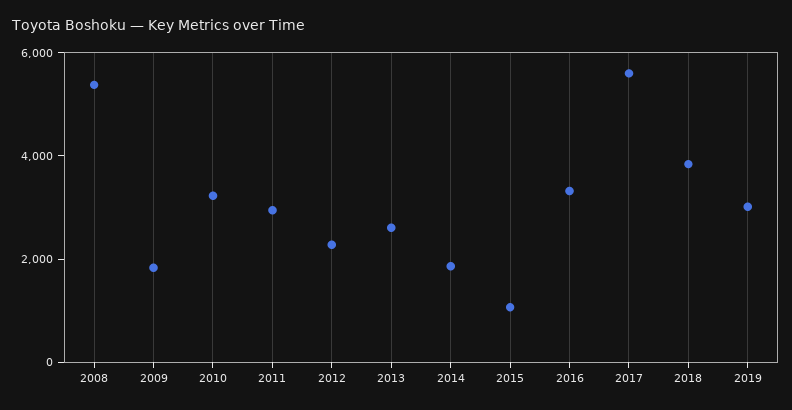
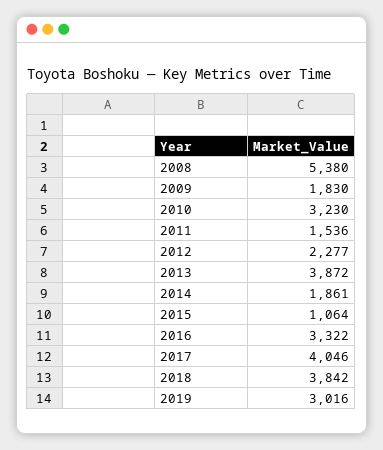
  {
    "2008": 5380,
    "2009": 1830,
    "2010": 3230,
-   "2011": 3000,
+   "2011": 1536,
    "2012": 2277,
-   "2013": 2500,
+   "2013": 3872,
    "2014": 1861,
    "2015": 1064,
    "2016": 3322,
-   "2017": 5500,
+   "2017": 4046,
    "2018": 3842,
    "2019": 3016
  }

